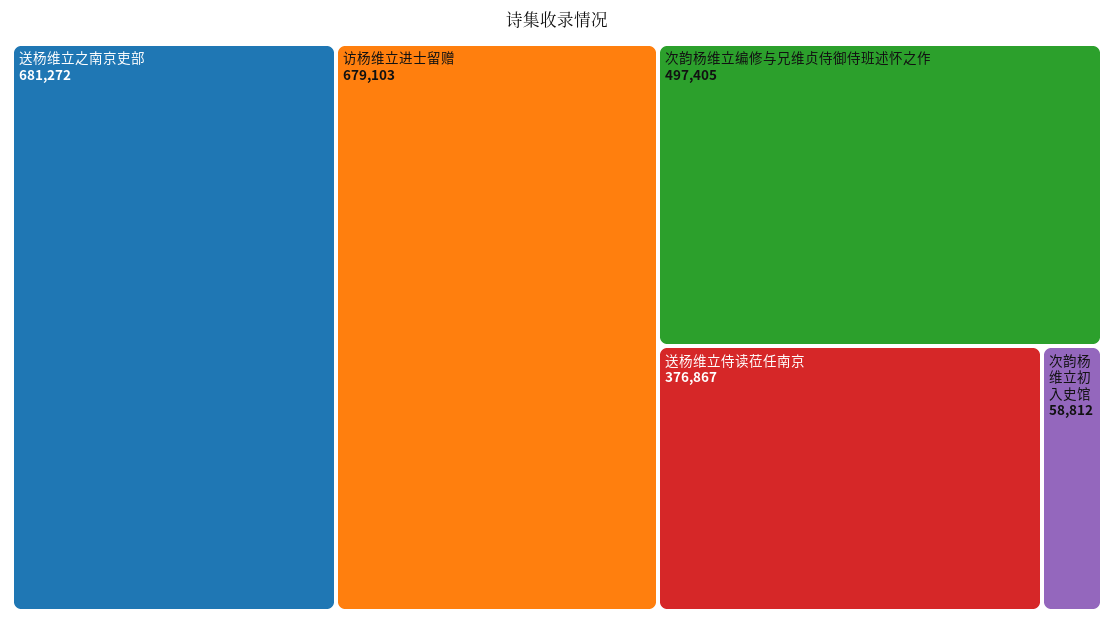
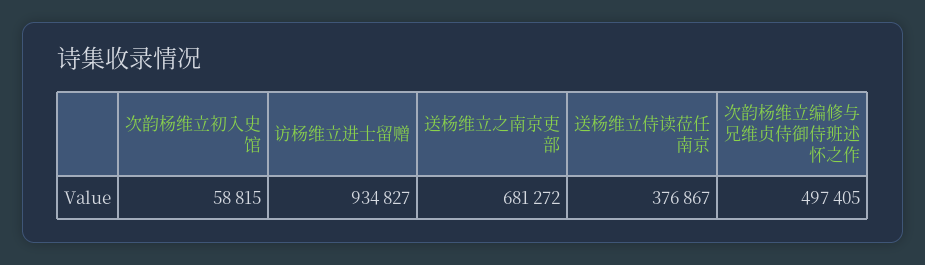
  {
    "送杨维立之南京吏部": 681272,
-   "访杨维立进士留赠": 679103,
+   "访杨维立进士留赠": 934827,
    "次韵杨维立编修与兄维贞侍御侍班述怀之作": 497405,
    "送杨维立侍读莅任南京": 376867,
-   "次韵杨维立初入史馆": 58812
+   "次韵杨维立初入史馆": 58815
  }

